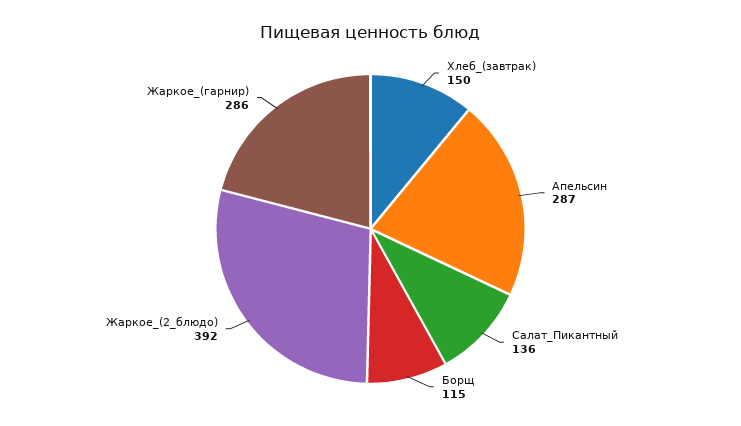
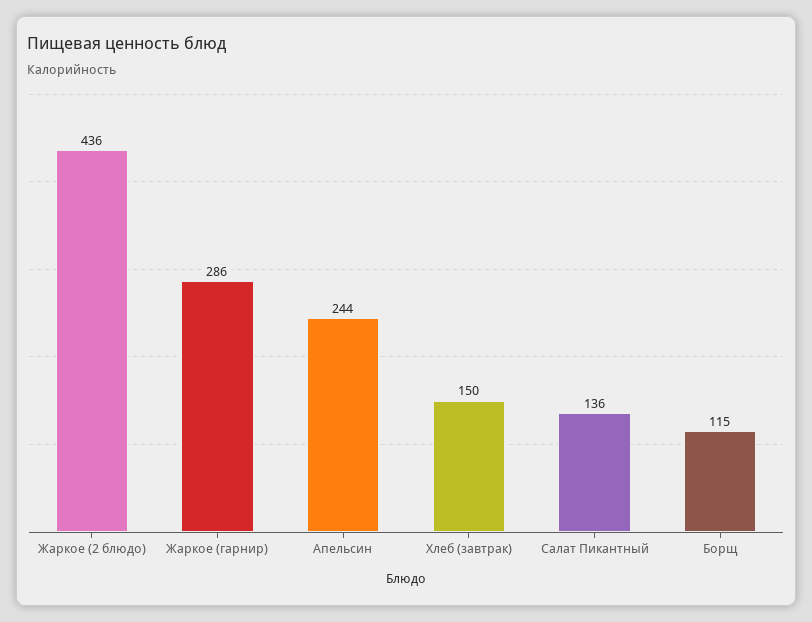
  {
    "Хлеб_(завтрак)": 150,
-   "Апельсин": 287,
+   "Апельсин": 244,
    "Салат_Пикантный": 136,
    "Борщ": 115,
-   "Жаркое_(2_блюдо)": 392,
+   "Жаркое_(2_блюдо)": 436,
    "Жаркое_(гарнир)": 286
  }

